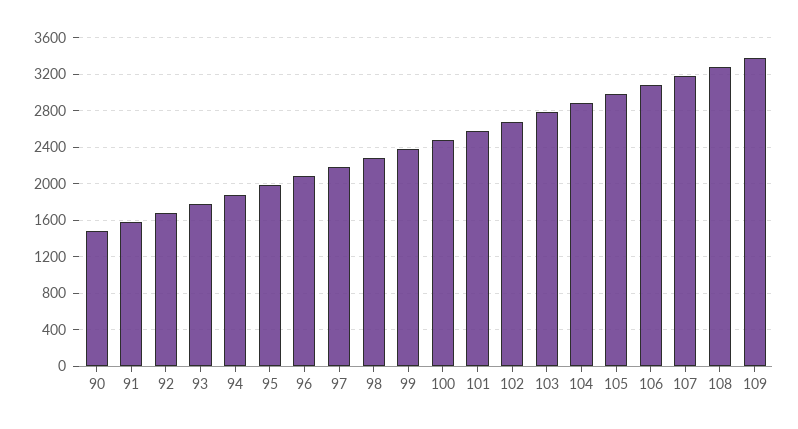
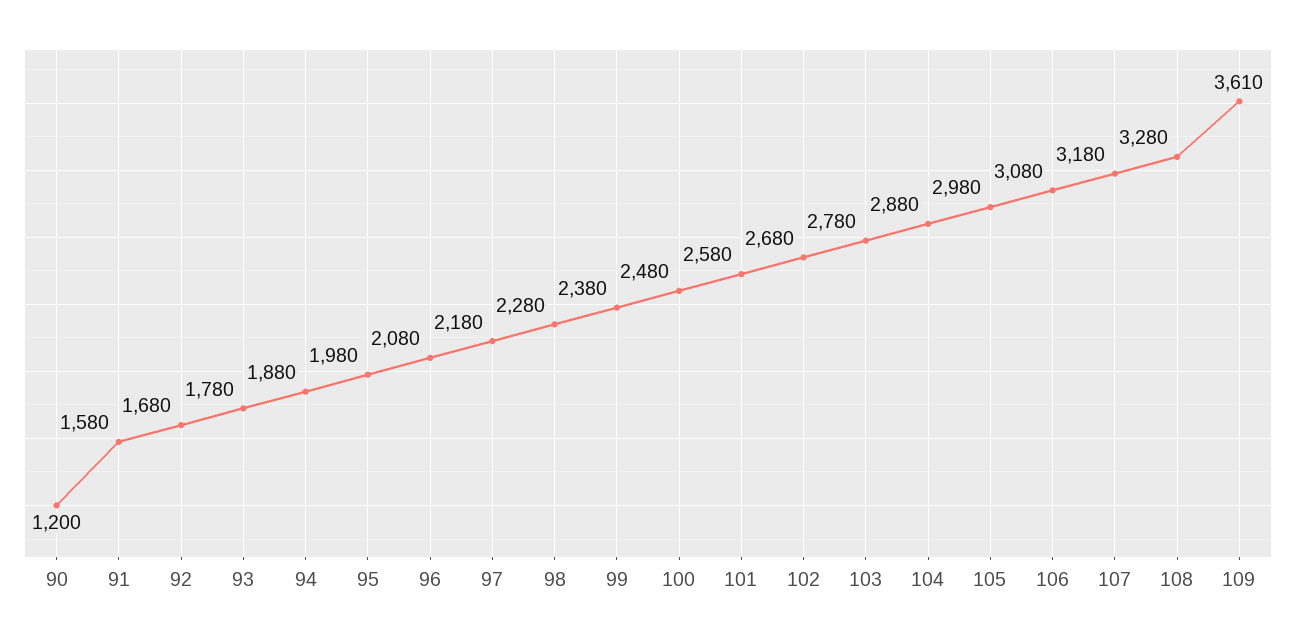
  {
-   "90": 1500,
+   "90": 1200,
    "91": 1580,
    "92": 1680,
    "93": 1780,
    "94": 1880,
    "95": 1980,
    "96": 2080,
    "97": 2180,
    "98": 2280,
    "99": 2380,
    "100": 2480,
    "101": 2580,
    "102": 2680,
    "103": 2780,
    "104": 2880,
    "105": 2980,
    "106": 3080,
    "107": 3180,
    "108": 3280,
-   "109": 3400
+   "109": 3610
  }

